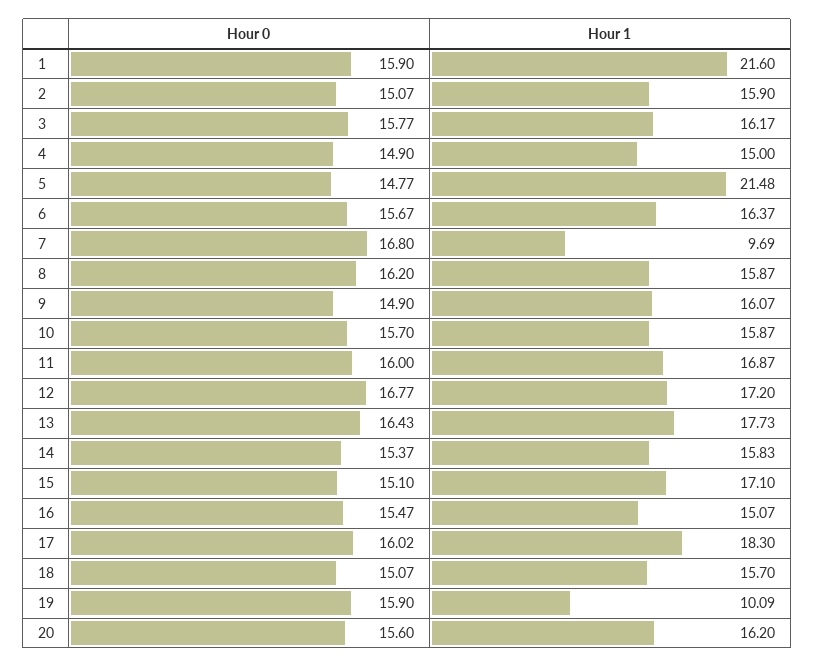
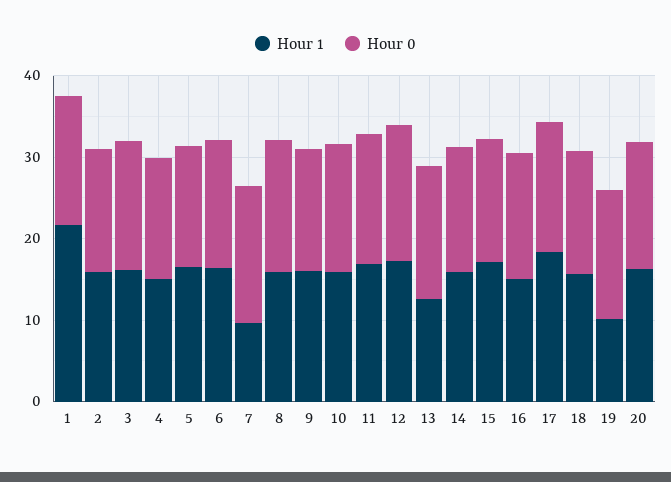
  {
    "Hour 0": {
      "1": 15.9,
      "2": 15.07,
      "3": 15.77,
      "4": 14.9,
      "5": 14.77,
      "6": 15.67,
      "7": 16.8,
      "8": 16.2,
      "9": 14.9,
      "10": 15.7,
      "11": 16,
      "12": 16.77,
      "13": 16.43,
      "14": 15.37,
      "15": 15.1,
      "16": 15.47,
      "17": 16.02,
      "18": 15.07,
      "19": 15.9,
      "20": 15.6
    },
    "Hour 1": {
      "1": 21.6,
      "2": 15.9,
      "3": 16.17,
      "4": 15,
-     "5": 21.48,
+     "5": 16,
      "6": 16.37,
      "7": 9.69,
      "8": 15.87,
      "9": 16.07,
      "10": 15.87,
      "11": 16.87,
      "12": 17.2,
-     "13": 17.73,
+     "13": 12,
      "14": 15.83,
      "15": 17.1,
      "16": 15.07,
      "17": 18.3,
      "18": 15.7,
      "19": 10.09,
      "20": 16.2
    }
  }

